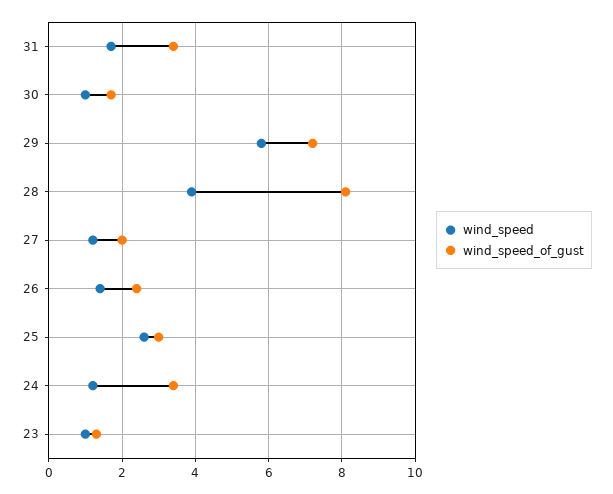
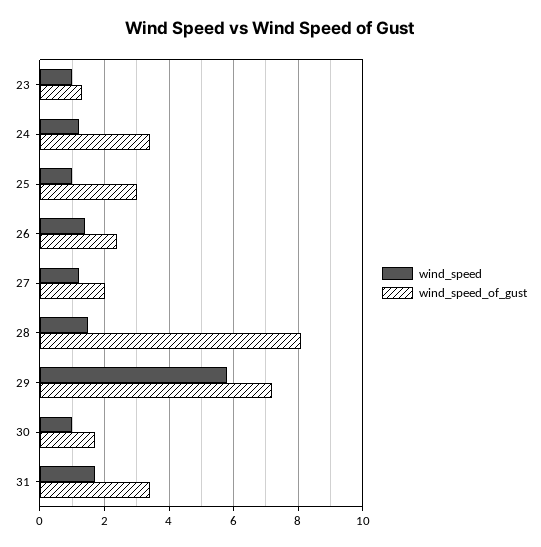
  {
    "wind_speed": {
      "31": 1.5,
      "30": 1,
      "29": 6,
-     "28": 4,
+     "28": 1.5,
      "27": 1,
      "26": 1.5,
-     "25": 2.5,
+     "25": 1,
      "24": 1,
      "23": 1
    },
    "wind_speed_of_gust": {
      "31": 3.5,
      "30": 1.5,
      "29": 7,
      "28": 8,
      "27": 2,
      "26": 2.5,
      "25": 3,
      "24": 3.5,
      "23": 1.5
    }
  }

